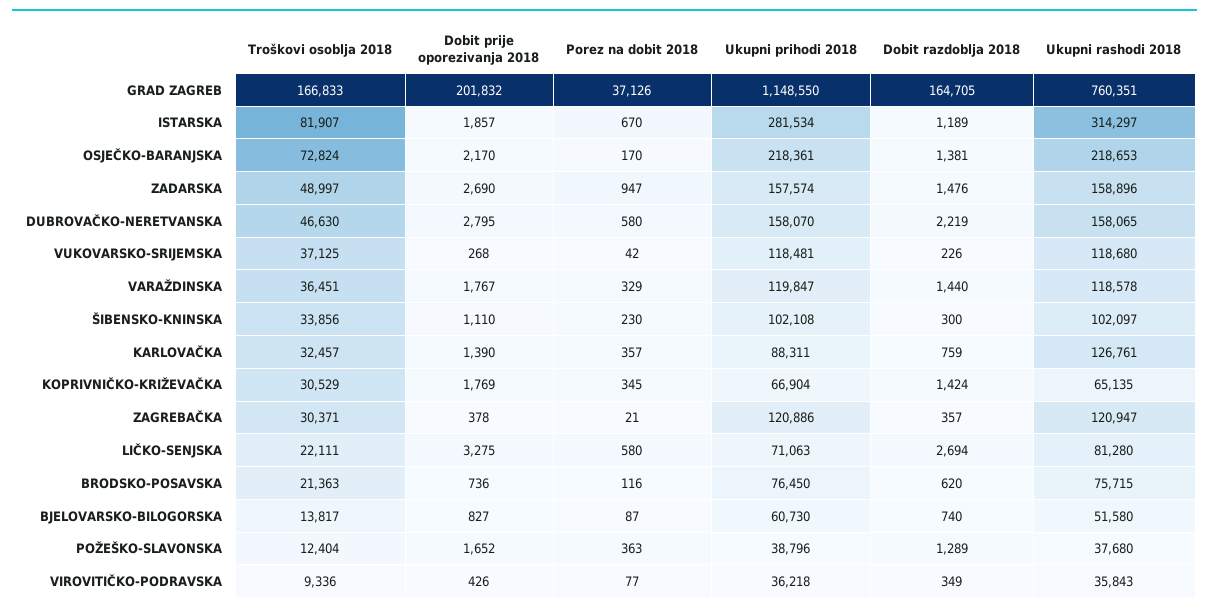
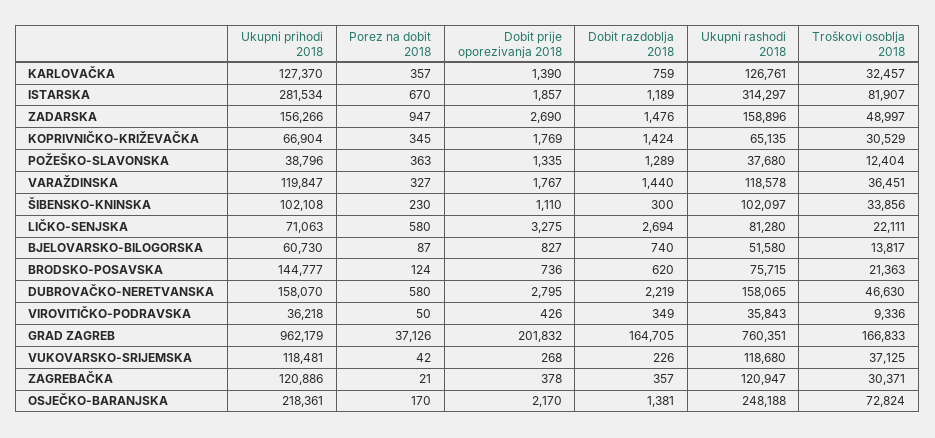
  {
    "Troškovi osoblja 2018": {
      "GRAD ZAGREB": 166833,
      "ISTARSKA": 81907,
      "OSJEČKO-BARANJSKA": 72824,
      "ZADARSKA": 48997,
      "DUBROVAČKO-NERETVANSKA": 46630,
      "VUKOVARSKO-SRIJEMSKA": 37125,
      "VARAŽDINSKA": 36451,
      "ŠIBENSKO-KNINSKA": 33856,
      "KARLOVAČKA": 32457,
      "KOPRIVNIČKO-KRIŽEVAČKA": 30529,
      "ZAGREBAČKA": 30371,
      "LIČKO-SENJSKA": 22111,
      "BRODSKO-POSAVSKA": 21363,
      "BJELOVARSKO-BILOGORSKA": 13817,
      "POŽEŠKO-SLAVONSKA": 12404,
      "VIROVITIČKO-PODRAVSKA": 9336
    },
    "Dobit prije oporezivanja 2018": {
      "GRAD ZAGREB": 201832,
      "ISTARSKA": 1857,
      "OSJEČKO-BARANJSKA": 2170,
      "ZADARSKA": 2690,
      "DUBROVAČKO-NERETVANSKA": 2795,
      "VUKOVARSKO-SRIJEMSKA": 268,
      "VARAŽDINSKA": 1767,
      "ŠIBENSKO-KNINSKA": 1110,
      "KARLOVAČKA": 1390,
      "KOPRIVNIČKO-KRIŽEVAČKA": 1769,
      "ZAGREBAČKA": 378,
      "LIČKO-SENJSKA": 3275,
      "BRODSKO-POSAVSKA": 736,
      "BJELOVARSKO-BILOGORSKA": 827,
-     "POŽEŠKO-SLAVONSKA": 1652,
+     "POŽEŠKO-SLAVONSKA": 1335,
      "VIROVITIČKO-PODRAVSKA": 426
    },
    "Porez na dobit 2018": {
      "GRAD ZAGREB": 37126,
      "ISTARSKA": 670,
      "OSJEČKO-BARANJSKA": 170,
      "ZADARSKA": 947,
      "DUBROVAČKO-NERETVANSKA": 580,
      "VUKOVARSKO-SRIJEMSKA": 42,
-     "VARAŽDINSKA": 329,
+     "VARAŽDINSKA": 327,
      "ŠIBENSKO-KNINSKA": 230,
      "KARLOVAČKA": 357,
      "KOPRIVNIČKO-KRIŽEVAČKA": 345,
      "ZAGREBAČKA": 21,
      "LIČKO-SENJSKA": 580,
-     "BRODSKO-POSAVSKA": 116,
+     "BRODSKO-POSAVSKA": 124,
      "BJELOVARSKO-BILOGORSKA": 87,
      "POŽEŠKO-SLAVONSKA": 363,
-     "VIROVITIČKO-PODRAVSKA": 77
+     "VIROVITIČKO-PODRAVSKA": 50
    },
    "Ukupni prihodi 2018": {
-     "GRAD ZAGREB": 1148550,
+     "GRAD ZAGREB": 962179,
      "ISTARSKA": 281534,
      "OSJEČKO-BARANJSKA": 218361,
-     "ZADARSKA": 157574,
+     "ZADARSKA": 156266,
      "DUBROVAČKO-NERETVANSKA": 158070,
      "VUKOVARSKO-SRIJEMSKA": 118481,
      "VARAŽDINSKA": 119847,
      "ŠIBENSKO-KNINSKA": 102108,
-     "KARLOVAČKA": 88311,
+     "KARLOVAČKA": 127370,
      "KOPRIVNIČKO-KRIŽEVAČKA": 66904,
      "ZAGREBAČKA": 120886,
      "LIČKO-SENJSKA": 71063,
-     "BRODSKO-POSAVSKA": 76450,
+     "BRODSKO-POSAVSKA": 144777,
      "BJELOVARSKO-BILOGORSKA": 60730,
      "POŽEŠKO-SLAVONSKA": 38796,
      "VIROVITIČKO-PODRAVSKA": 36218
    },
    "Dobit razdoblja 2018": {
      "GRAD ZAGREB": 164705,
      "ISTARSKA": 1189,
      "OSJEČKO-BARANJSKA": 1381,
      "ZADARSKA": 1476,
      "DUBROVAČKO-NERETVANSKA": 2219,
      "VUKOVARSKO-SRIJEMSKA": 226,
      "VARAŽDINSKA": 1440,
      "ŠIBENSKO-KNINSKA": 300,
      "KARLOVAČKA": 759,
      "KOPRIVNIČKO-KRIŽEVAČKA": 1424,
      "ZAGREBAČKA": 357,
      "LIČKO-SENJSKA": 2694,
      "BRODSKO-POSAVSKA": 620,
      "BJELOVARSKO-BILOGORSKA": 740,
      "POŽEŠKO-SLAVONSKA": 1289,
      "VIROVITIČKO-PODRAVSKA": 349
    },
    "Ukupni rashodi 2018": {
      "GRAD ZAGREB": 760351,
      "ISTARSKA": 314297,
-     "OSJEČKO-BARANJSKA": 218653,
+     "OSJEČKO-BARANJSKA": 248188,
      "ZADARSKA": 158896,
      "DUBROVAČKO-NERETVANSKA": 158065,
      "VUKOVARSKO-SRIJEMSKA": 118680,
      "VARAŽDINSKA": 118578,
      "ŠIBENSKO-KNINSKA": 102097,
      "KARLOVAČKA": 126761,
      "KOPRIVNIČKO-KRIŽEVAČKA": 65135,
      "ZAGREBAČKA": 120947,
      "LIČKO-SENJSKA": 81280,
      "BRODSKO-POSAVSKA": 75715,
      "BJELOVARSKO-BILOGORSKA": 51580,
      "POŽEŠKO-SLAVONSKA": 37680,
      "VIROVITIČKO-PODRAVSKA": 35843
    }
  }

